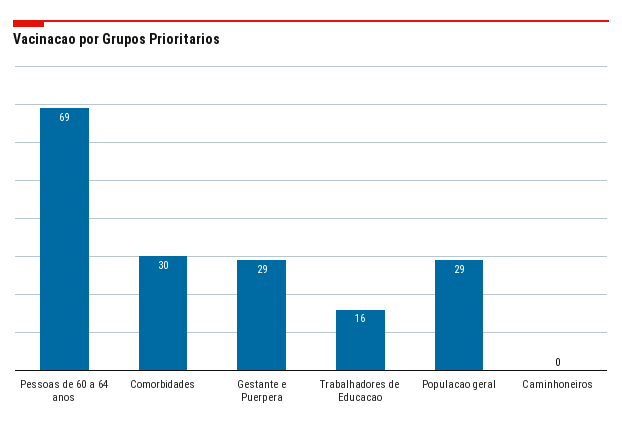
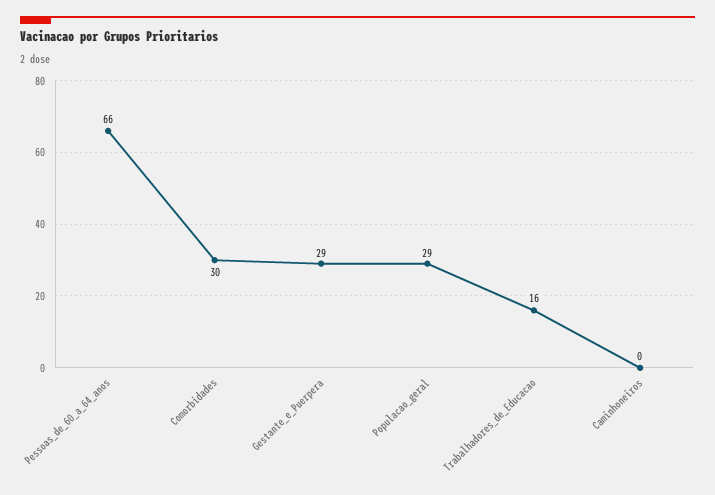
  {
-   "Pessoas de 60 a 64 anos": 69,
+   "Pessoas de 60 a 64 anos": 66,
    "Comorbidades": 30,
    "Gestante e Puerpera": 29,
    "Trabalhadores de Educacao": 16,
    "Populacao geral": 29,
    "Caminhoneiros": 0
  }

